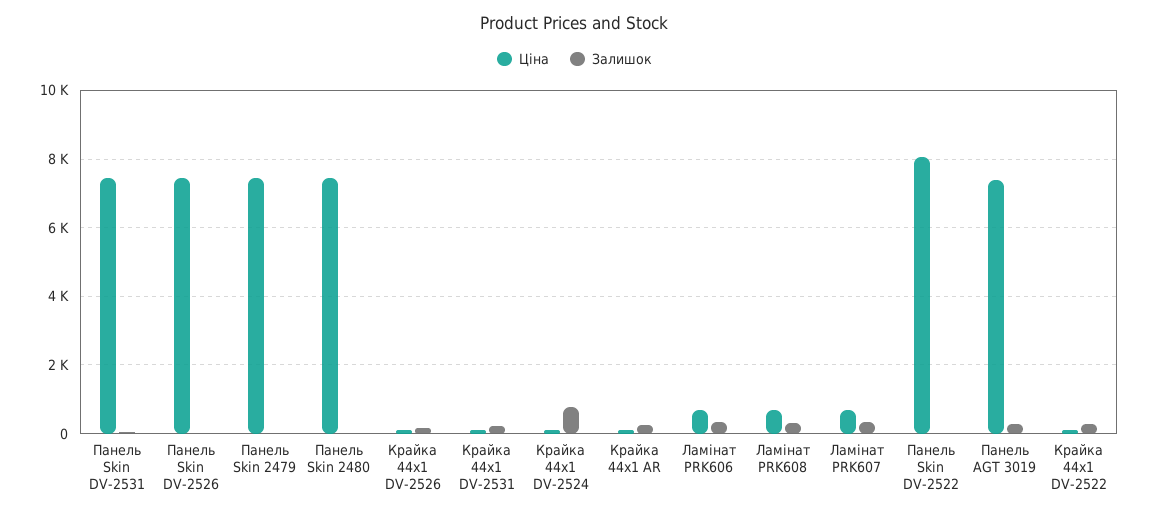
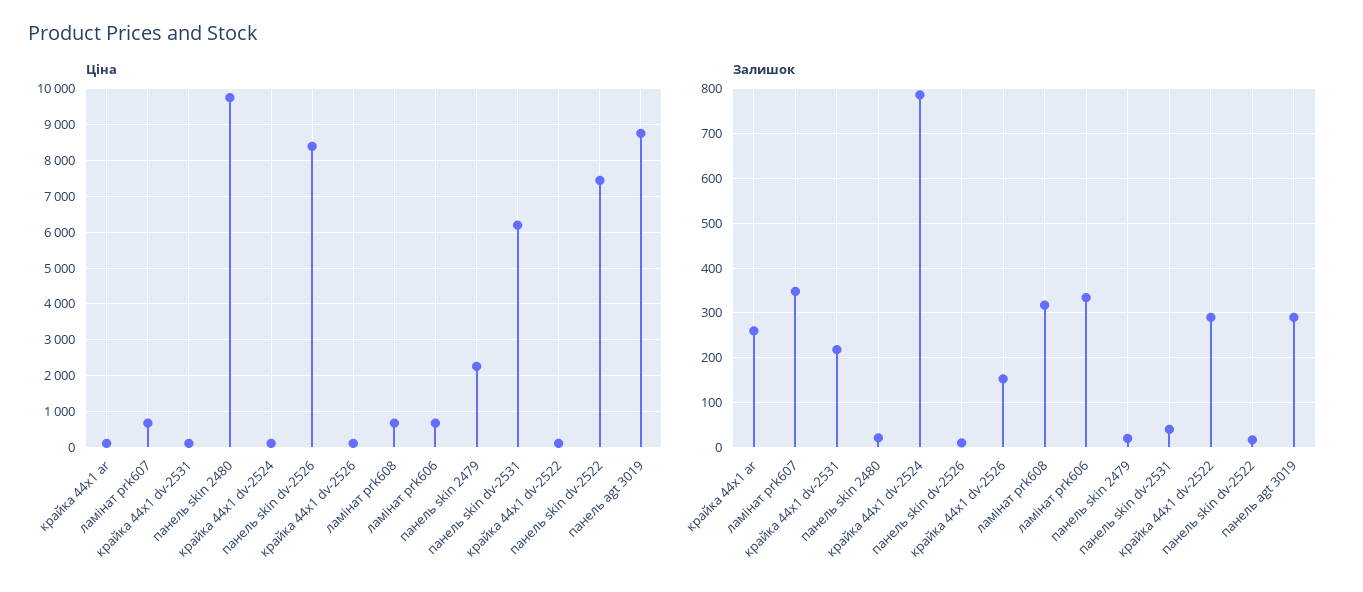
  {
    "Ціна": {
-     "Панель Skin DV-2531": 7400,
+     "Панель Skin DV-2531": 6200,
-     "Панель Skin DV-2526": 7400,
+     "Панель Skin DV-2526": 8400,
-     "Панель Skin 2479": 7400,
+     "Панель Skin 2479": 2200,
-     "Панель Skin 2480": 7400,
+     "Панель Skin 2480": 9800,
      "Крайка 44x1 DV-2526": 200,
      "Крайка 44x1 DV-2531": 200,
      "Крайка 44x1 DV-2524": 200,
      "Крайка 44x1 AR": 200,
      "Ламінат PRK606": 600,
      "Ламінат PRK608": 600,
      "Ламінат PRK607": 600,
-     "Панель Skin DV-2522": 8000,
+     "Панель Skin DV-2522": 7400,
-     "Панель AGT 3019": 7400,
+     "Панель AGT 3019": 8800,
      "Крайка 44x1 DV-2522": 200
    },
    "Залишок": {
      "Панель Skin DV-2531": 40,
      "Панель Skin DV-2526": 20,
      "Панель Skin 2479": 20,
      "Панель Skin 2480": 20,
      "Крайка 44x1 DV-2526": 160,
      "Крайка 44x1 DV-2531": 220,
      "Крайка 44x1 DV-2524": 780,
      "Крайка 44x1 AR": 260,
      "Ламінат PRK606": 340,
      "Ламінат PRK608": 320,
      "Ламінат PRK607": 340,
      "Панель Skin DV-2522": 20,
      "Панель AGT 3019": 300,
      "Крайка 44x1 DV-2522": 300
    }
  }

